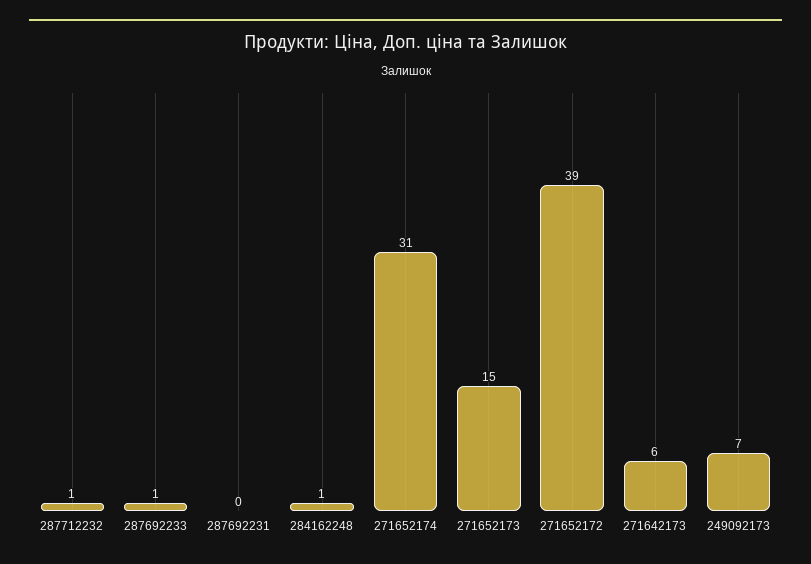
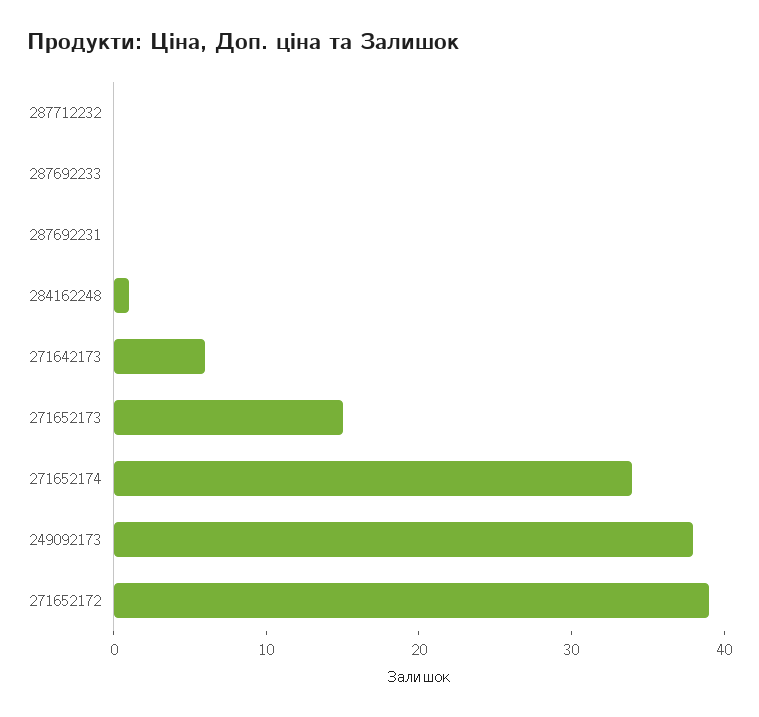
  {
-   "287712232": 1,
+   "287712232": 0,
-   "287692233": 1,
+   "287692233": 0,
    "287692231": 0,
    "284162248": 1,
-   "271652174": 31,
+   "271652174": 34,
    "271652173": 15,
    "271652172": 39,
    "271642173": 6,
-   "249092173": 7
+   "249092173": 38
  }

